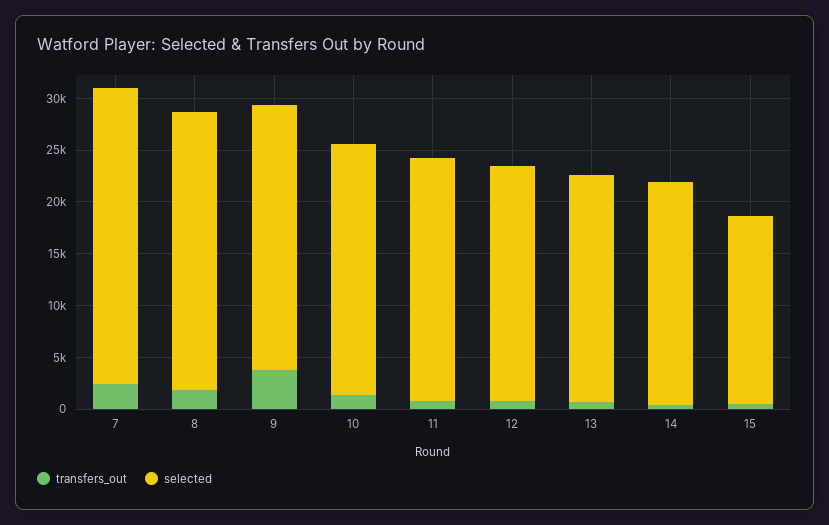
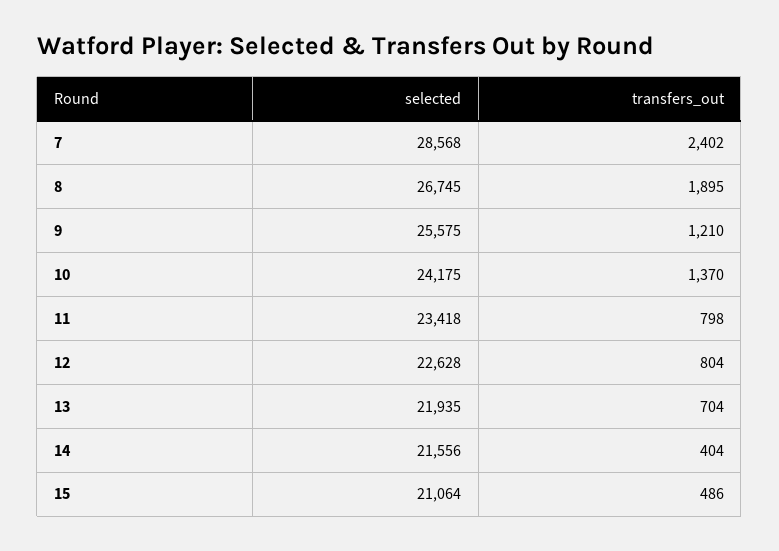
  {
    "transfers_out": {
      "7": 2402,
      "8": 1895,
-     "9": 4000,
+     "9": 1210,
      "10": 1370,
      "11": 798,
      "12": 804,
      "13": 704,
      "14": 404,
      "15": 486
    },
    "selected": {
      "7": 28568,
      "8": 26745,
      "9": 25575,
      "10": 24175,
      "11": 23418,
      "12": 22628,
      "13": 21935,
      "14": 21556,
-     "15": 18000
+     "15": 21064
    }
  }

